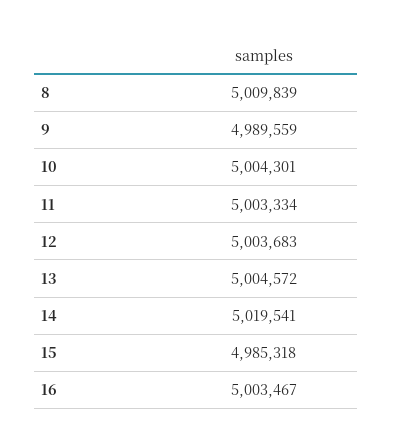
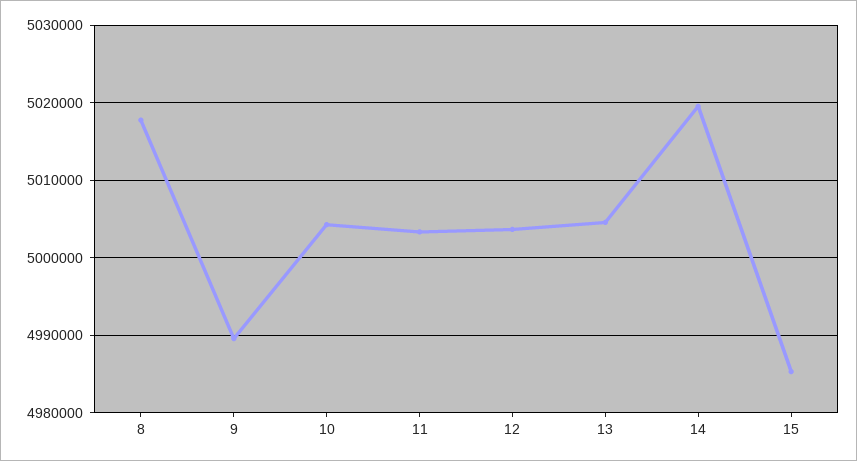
  {
-   "8": 5009839,
+   "8": 5018000,
    "9": 4989559,
    "10": 5004301,
    "11": 5003334,
    "12": 5003683,
    "13": 5004572,
    "14": 5019541,
-   "15": 4985318,
+   "15": 4985318
-   "16": 5003467
  }

